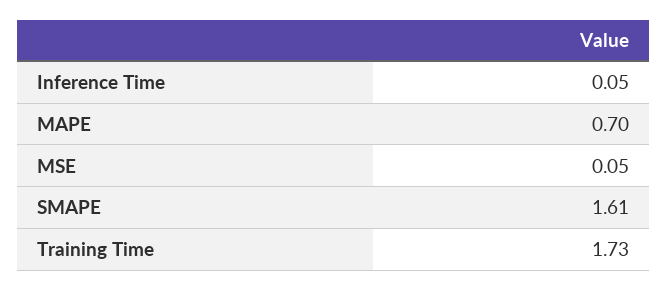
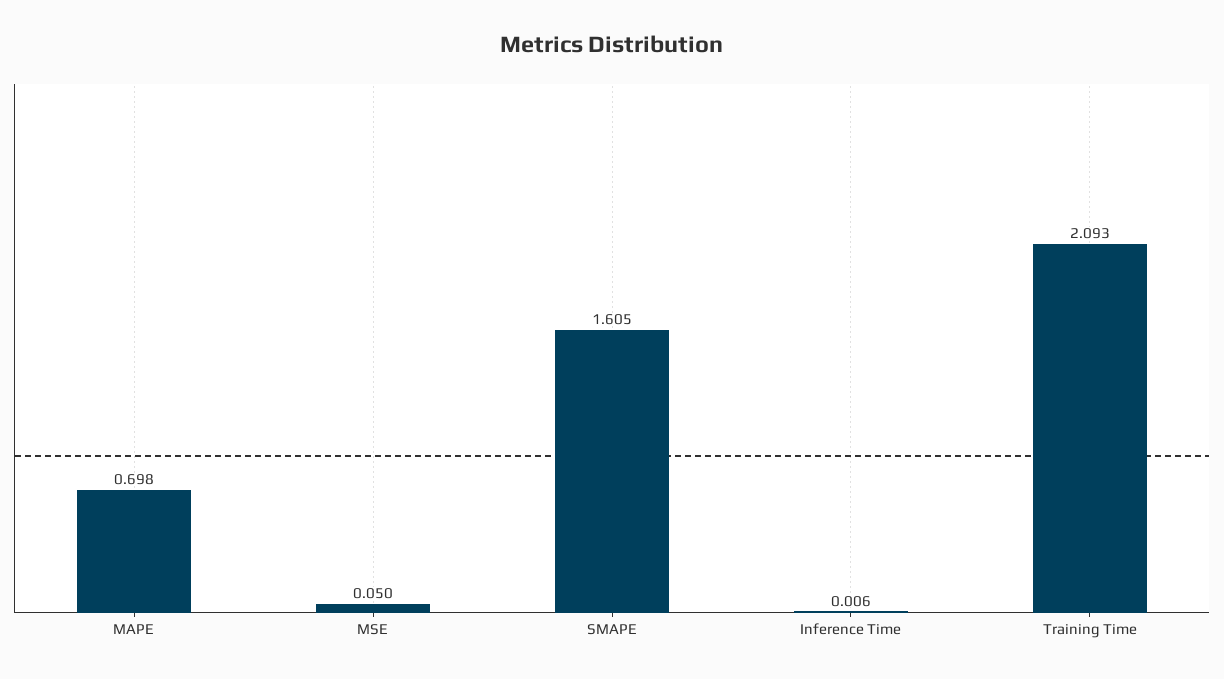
  {
-   "Inference Time": 0.05,
+   "Inference Time": 0.006,
    "MAPE": 0.698,
    "MSE": 0.05,
    "SMAPE": 1.605,
-   "Training Time": 1.73
+   "Training Time": 2.093
  }

